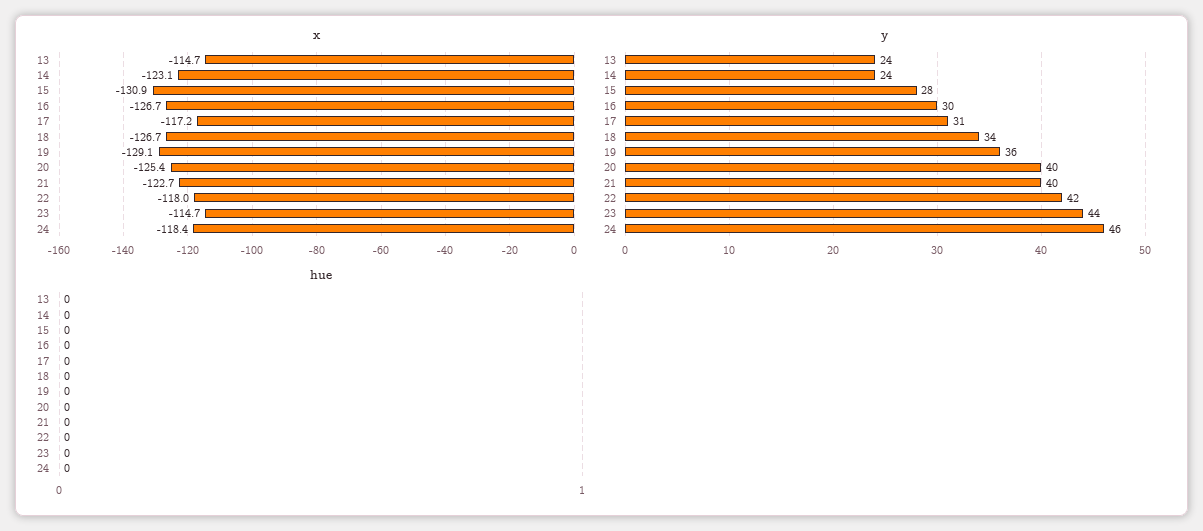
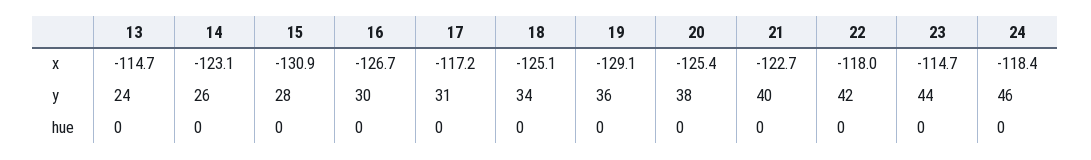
  {
    "x": {
      "13": -114.7,
      "14": -123.1,
      "15": -130.9,
      "16": -126.7,
      "17": -117.2,
-     "18": -126.7,
+     "18": -125.1,
      "19": -129.1,
      "20": -125.4,
      "21": -122.7,
      "22": -118,
      "23": -114.7,
      "24": -118.4
    },
    "y": {
      "13": 24,
-     "14": 24,
+     "14": 26,
      "15": 28,
      "16": 30,
      "17": 31,
      "18": 34,
      "19": 36,
-     "20": 40,
+     "20": 38,
      "21": 40,
      "22": 42,
      "23": 44,
      "24": 46
    },
    "hue": {
      "13": 0,
      "14": 0,
      "15": 0,
      "16": 0,
      "17": 0,
      "18": 0,
      "19": 0,
      "20": 0,
      "21": 0,
      "22": 0,
      "23": 0,
      "24": 0
    }
  }

